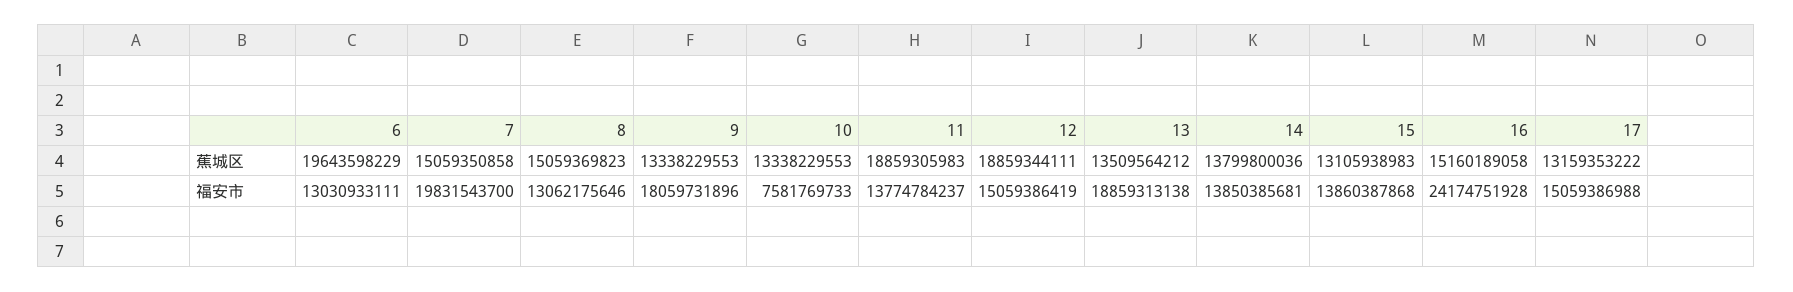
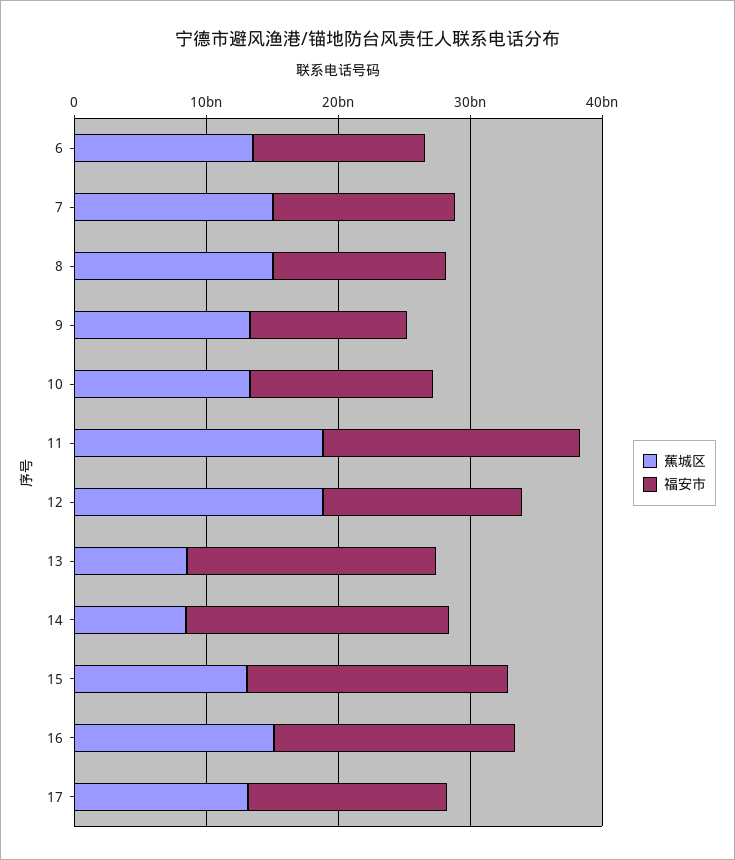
  {
    "蕉城区": {
-     "6": 19643598229,
+     "6": 14000000000,
      "7": 15059350858,
      "8": 15059369823,
      "9": 13338229553,
      "10": 13338229553,
      "11": 18859305983,
      "12": 18859344111,
-     "13": 13509564212,
+     "13": 8000000000,
-     "14": 13799800036,
+     "14": 8000000000,
      "15": 13105938983,
      "16": 15160189058,
      "17": 13159353222
    },
    "福安市": {
      "6": 13030933111,
-     "7": 19831543700,
+     "7": 14000000000,
      "8": 13062175646,
-     "9": 18059731896,
+     "9": 12000000000,
-     "10": 7581769733,
+     "10": 14000000000,
-     "11": 13774784237,
+     "11": 20000000000,
      "12": 15059386419,
      "13": 18859313138,
-     "14": 13850385681,
+     "14": 20000000000,
-     "15": 13860387868,
+     "15": 20000000000,
-     "16": 24174751928,
+     "16": 18000000000,
      "17": 15059386988
    }
  }

